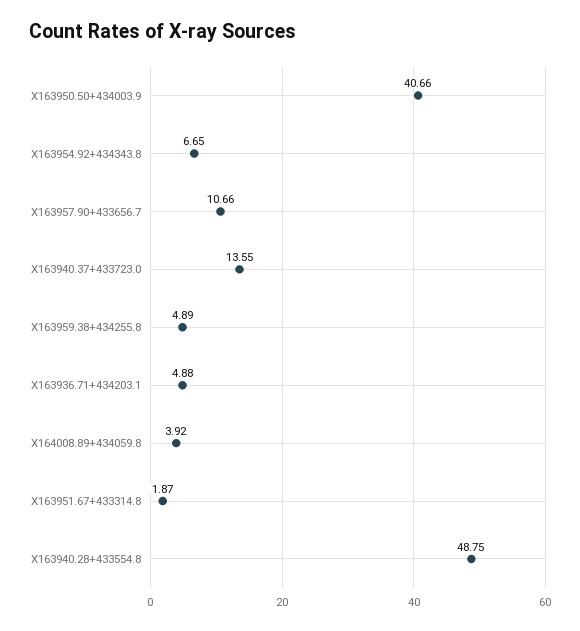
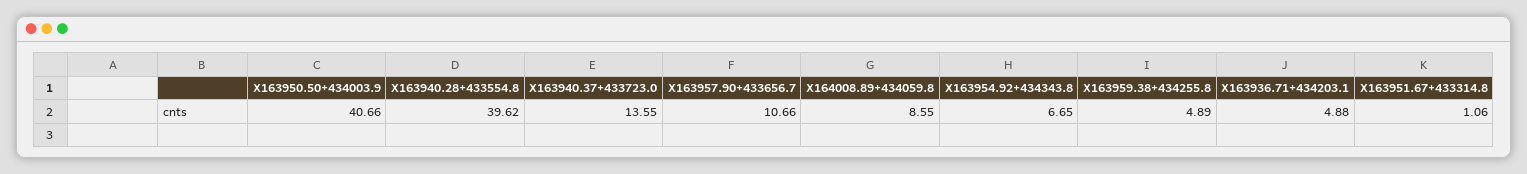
  {
    "X163950.50+434003.9": 40.66,
    "X163954.92+434343.8": 6.65,
    "X163957.90+433656.7": 10.66,
    "X163940.37+433723.0": 13.55,
    "X163959.38+434255.8": 4.89,
    "X163936.71+434203.1": 4.88,
-   "X164008.89+434059.8": 3.92,
+   "X164008.89+434059.8": 8.55,
-   "X163951.67+433314.8": 1.87,
+   "X163951.67+433314.8": 1.06,
-   "X163940.28+433554.8": 48.75
+   "X163940.28+433554.8": 39.62
  }

